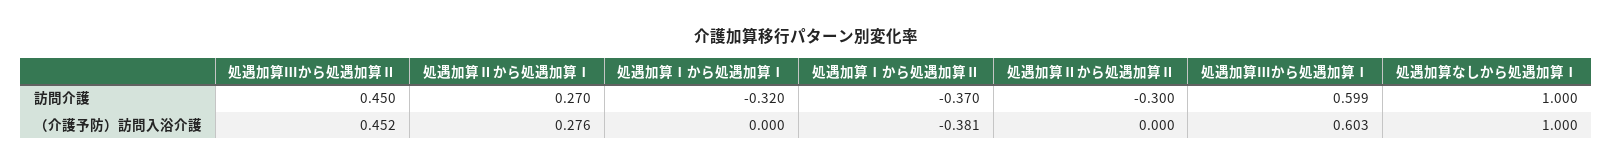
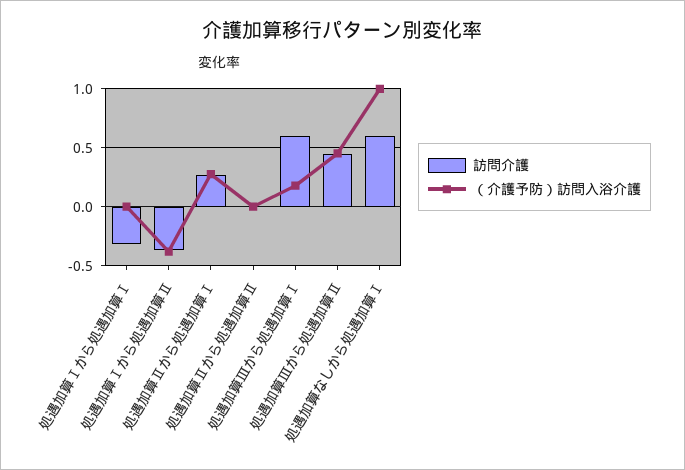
  {
    "訪問介護": {
      "処遇加算Ⅲから処遇加算Ⅱ": 0.45,
      "処遇加算Ⅱから処遇加算Ⅰ": 0.27,
      "処遇加算Ⅰから処遇加算Ⅰ": -0.32,
      "処遇加算Ⅰから処遇加算Ⅱ": -0.37,
-     "処遇加算Ⅱから処遇加算Ⅱ": -0.3,
+     "処遇加算Ⅱから処遇加算Ⅱ": 0,
      "処遇加算Ⅲから処遇加算Ⅰ": 0.599,
-     "処遇加算なしから処遇加算Ⅰ": 1
+     "処遇加算なしから処遇加算Ⅰ": 0.6
    },
    "（介護予防）訪問入浴介護": {
      "処遇加算Ⅲから処遇加算Ⅱ": 0.452,
      "処遇加算Ⅱから処遇加算Ⅰ": 0.276,
      "処遇加算Ⅰから処遇加算Ⅰ": 0,
      "処遇加算Ⅰから処遇加算Ⅱ": -0.381,
      "処遇加算Ⅱから処遇加算Ⅱ": 0,
-     "処遇加算Ⅲから処遇加算Ⅰ": 0.603,
+     "処遇加算Ⅲから処遇加算Ⅰ": 0.2,
      "処遇加算なしから処遇加算Ⅰ": 1
    }
  }

